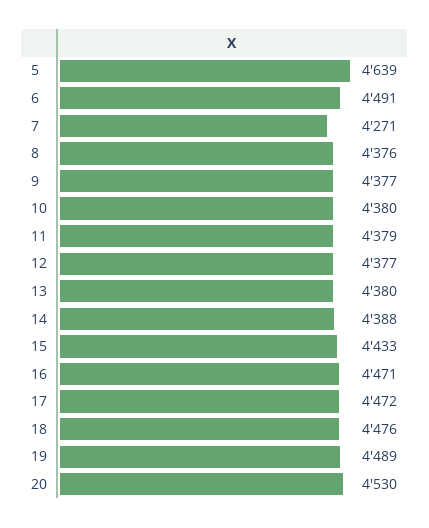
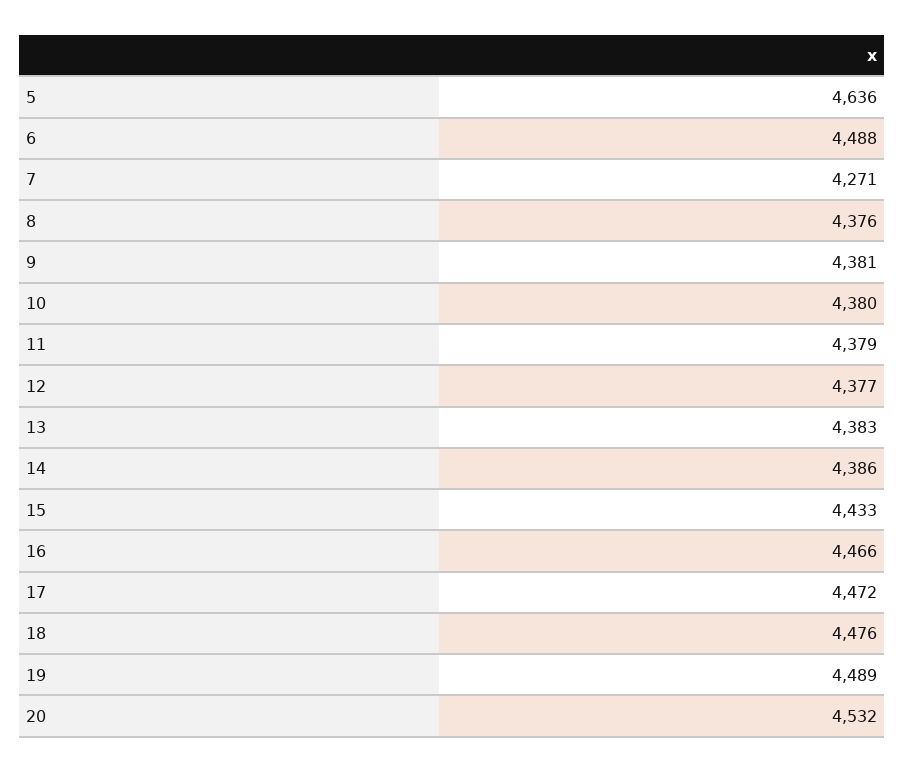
  {
-   "5": 4639,
+   "5": 4636,
-   "6": 4491,
+   "6": 4488,
    "7": 4271,
    "8": 4376,
-   "9": 4377,
+   "9": 4381,
    "10": 4380,
    "11": 4379,
    "12": 4377,
-   "13": 4380,
+   "13": 4383,
-   "14": 4388,
+   "14": 4386,
    "15": 4433,
-   "16": 4471,
+   "16": 4466,
    "17": 4472,
    "18": 4476,
    "19": 4489,
-   "20": 4530
+   "20": 4532
  }

